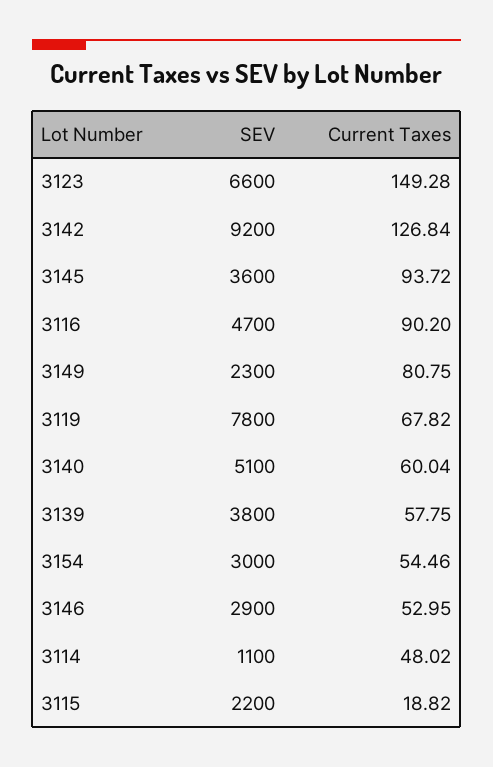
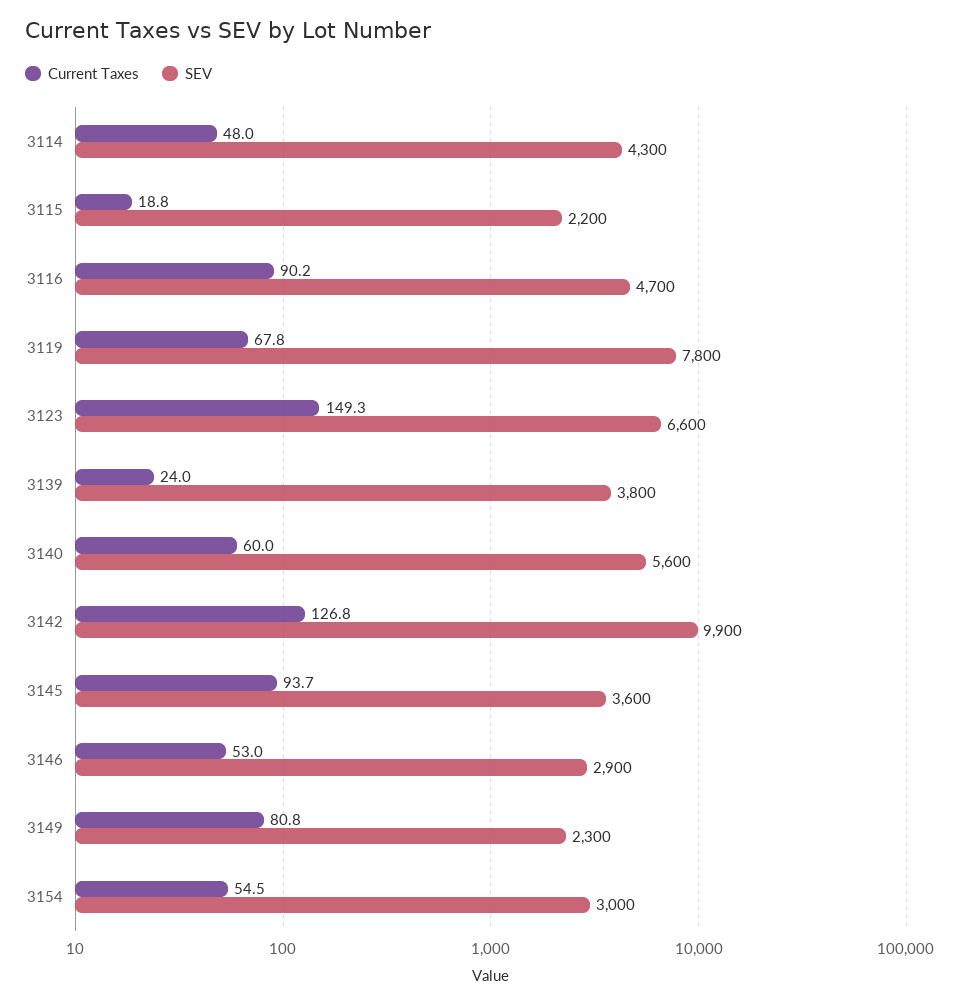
  {
    "SEV": {
      "3123": 6600,
-     "3142": 9200,
+     "3142": 9900,
      "3145": 3600,
      "3116": 4700,
      "3149": 2300,
      "3119": 7800,
-     "3140": 5100,
+     "3140": 5600,
      "3139": 3800,
      "3154": 3000,
      "3146": 2900,
-     "3114": 1100,
+     "3114": 4300,
      "3115": 2200
    },
    "Current Taxes": {
      "3123": 149.28,
      "3142": 126.84,
      "3145": 93.72,
      "3116": 90.2,
      "3149": 80.75,
      "3119": 67.82,
      "3140": 60.04,
-     "3139": 57.75,
+     "3139": 24,
      "3154": 54.46,
      "3146": 52.95,
      "3114": 48.02,
      "3115": 18.82
    }
  }

